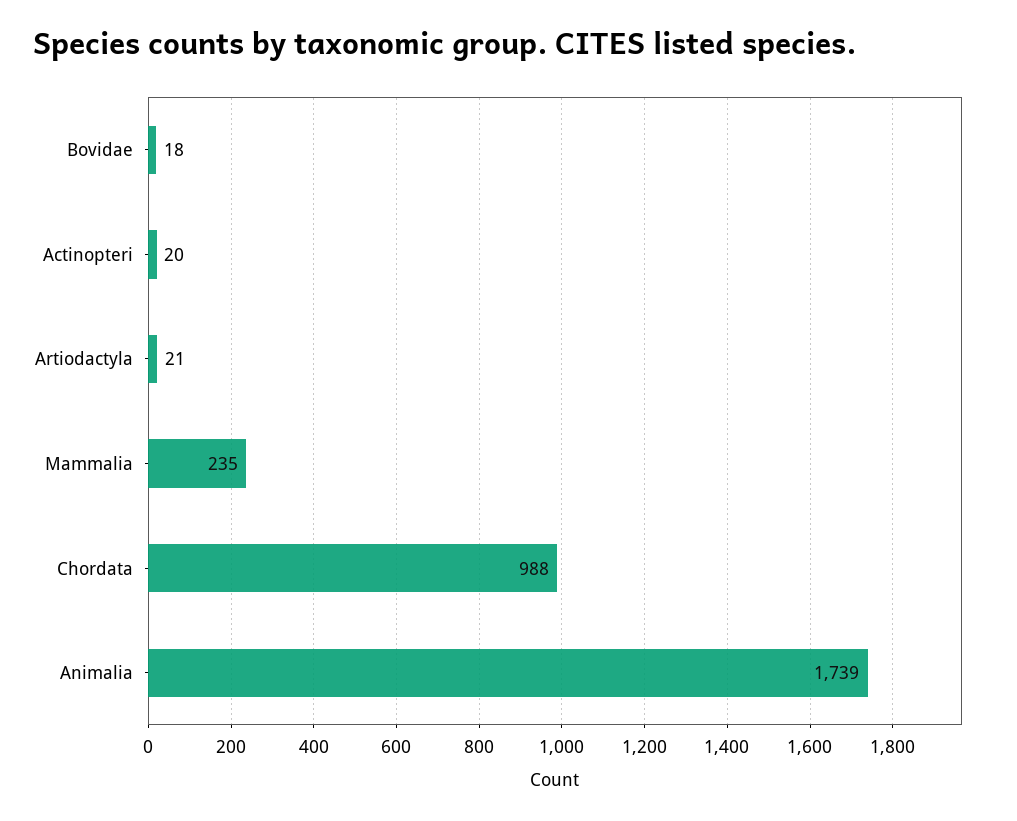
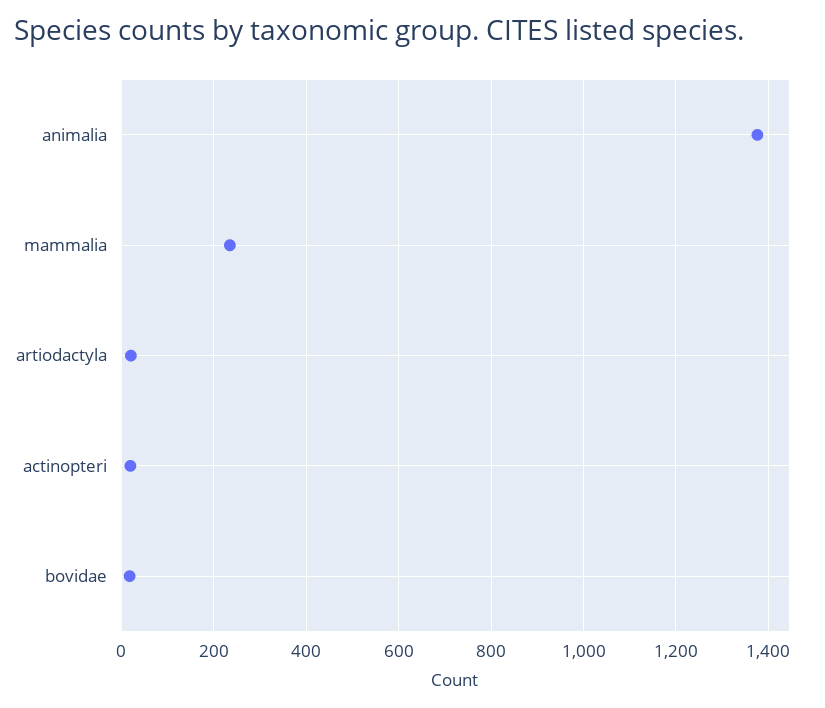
  {
    "Bovidae": 18,
    "Actinopteri": 20,
    "Artiodactyla": 21,
    "Mammalia": 235,
-   "Chordata": 988,
-   "Animalia": 1739
+   "Animalia": 1380
  }

